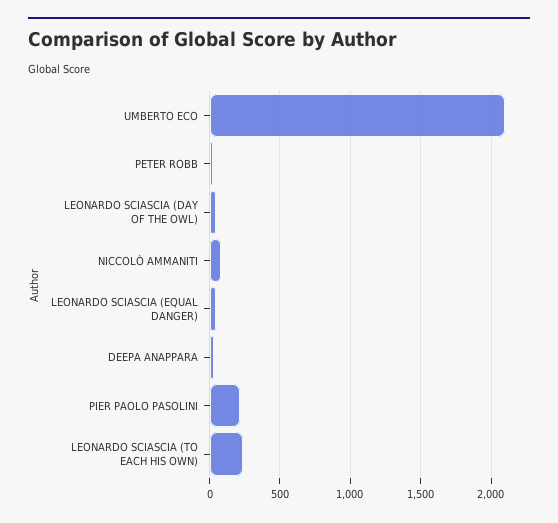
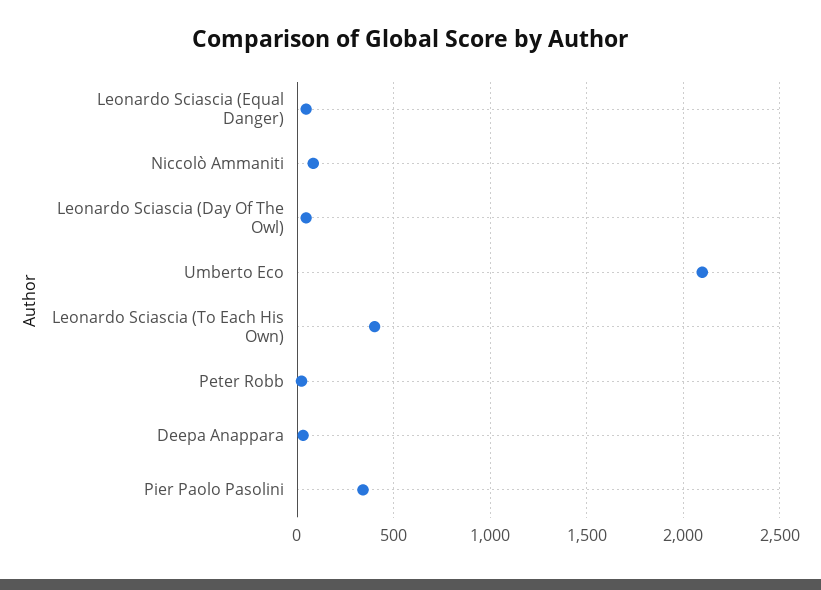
  {
    "UMBERTO ECO": 2100,
    "PETER ROBB": 0,
    "LEONARDO SCIASCIA (DAY OF THE OWL)": 50,
    "NICCOLÒ AMMANITI": 100,
    "LEONARDO SCIASCIA (EQUAL DANGER)": 50,
    "DEEPA ANAPPARA": 50,
-   "PIER PAOLO PASOLINI": 200,
+   "PIER PAOLO PASOLINI": 350,
-   "LEONARDO SCIASCIA (TO EACH HIS OWN)": 250
+   "LEONARDO SCIASCIA (TO EACH HIS OWN)": 400
  }

